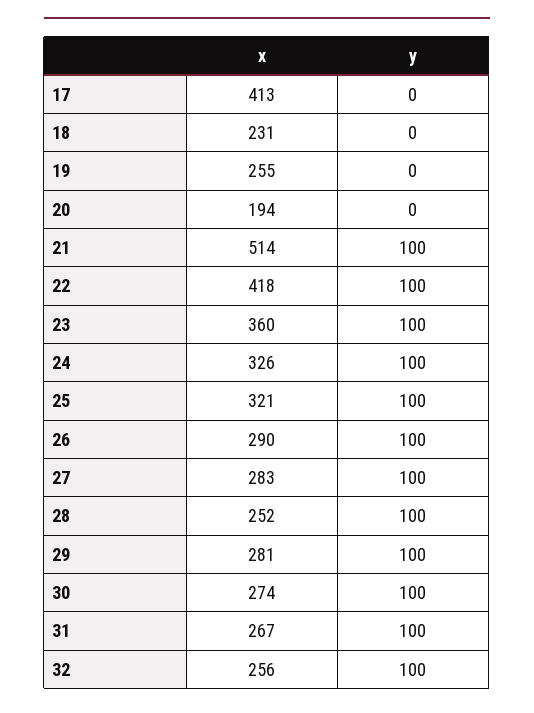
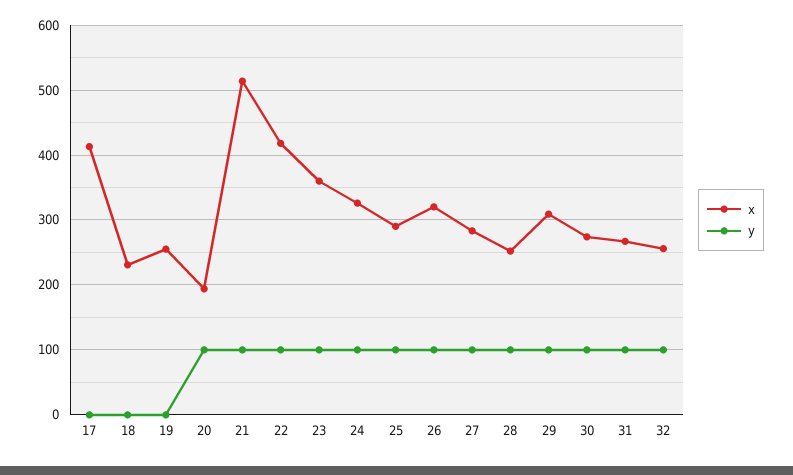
  {
    "x": {
      "17": 413,
      "18": 231,
      "19": 255,
      "20": 194,
      "21": 514,
      "22": 418,
      "23": 360,
      "24": 326,
-     "25": 321,
+     "25": 290,
-     "26": 290,
+     "26": 320,
      "27": 283,
      "28": 252,
-     "29": 281,
+     "29": 310,
      "30": 274,
      "31": 267,
      "32": 256
    },
    "y": {
      "17": 0,
      "18": 0,
      "19": 0,
-     "20": 0,
+     "20": 100,
      "21": 100,
      "22": 100,
      "23": 100,
      "24": 100,
      "25": 100,
      "26": 100,
      "27": 100,
      "28": 100,
      "29": 100,
      "30": 100,
      "31": 100,
      "32": 100
    }
  }

